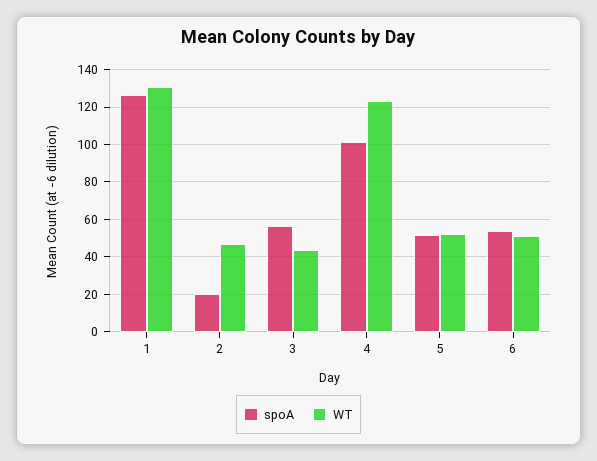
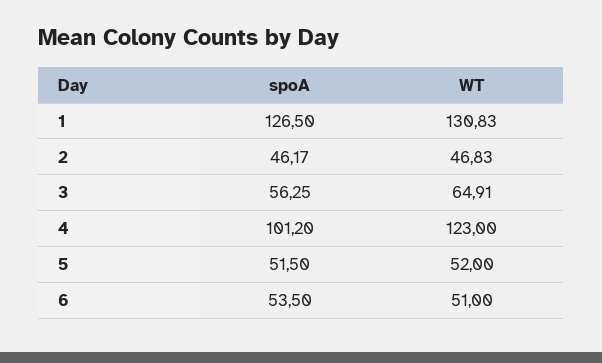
  {
    "spoA": {
      "1": 126.5,
-     "2": 20,
+     "2": 46.17,
      "3": 56.25,
      "4": 101.2,
      "5": 51.5,
      "6": 53.5
    },
    "WT": {
      "1": 130.83,
      "2": 46.83,
-     "3": 45,
+     "3": 64.91,
      "4": 123,
      "5": 52,
      "6": 51
    }
  }

